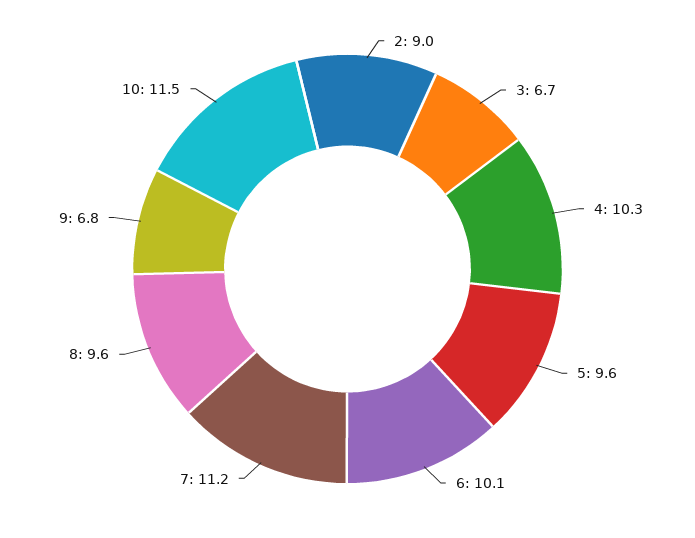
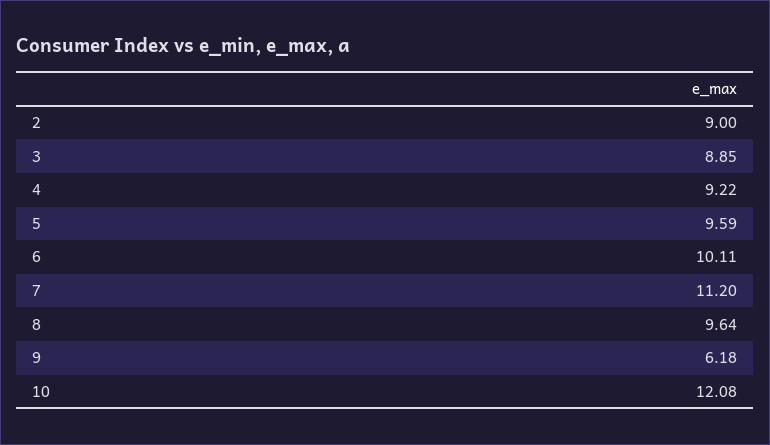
  {
    "2": 9,
-   "3": 6.7,
+   "3": 8.85,
-   "4": 10.3,
+   "4": 9.22,
    "5": 9.59,
    "6": 10.11,
    "7": 11.2,
    "8": 9.64,
-   "9": 6.8,
+   "9": 6.18,
-   "10": 11.5
+   "10": 12.08
  }

